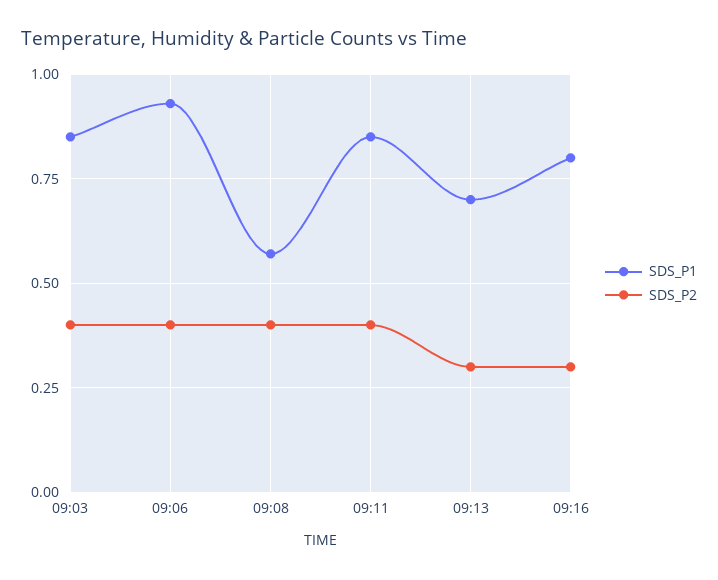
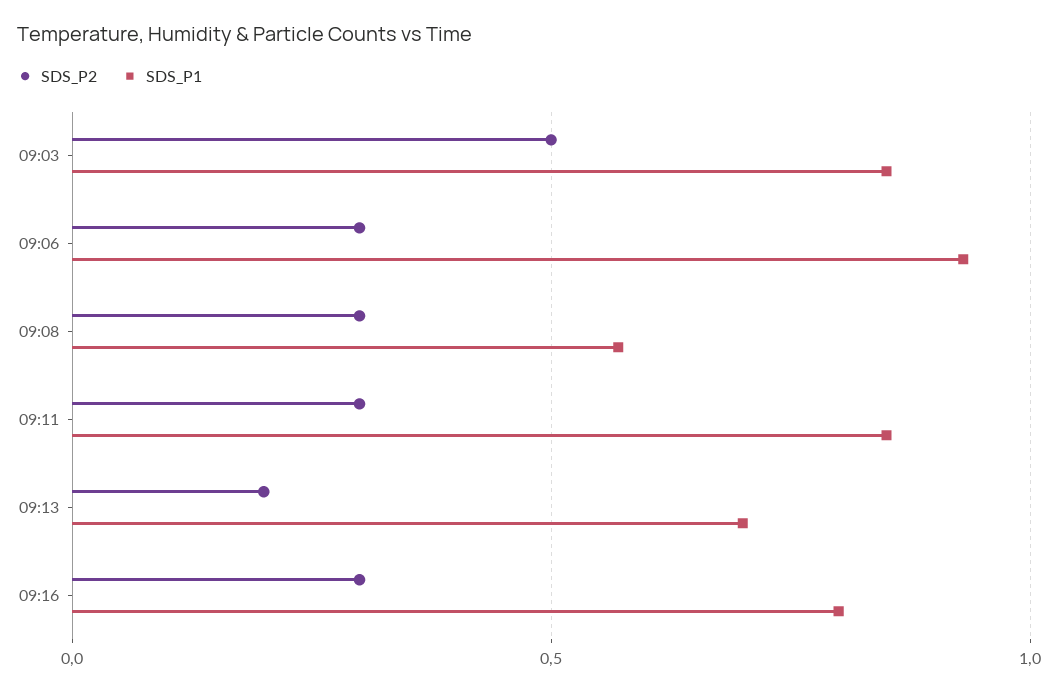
  {
    "SDS_P1": {
      "09:03": 0.85,
      "09:06": 0.95,
      "09:08": 0.55,
      "09:11": 0.85,
      "09:13": 0.7,
      "09:16": 0.8
    },
    "SDS_P2": {
-     "09:03": 0.4,
+     "09:03": 0.5,
-     "09:06": 0.4,
+     "09:06": 0.3,
-     "09:08": 0.4,
+     "09:08": 0.3,
-     "09:11": 0.4,
+     "09:11": 0.3,
-     "09:13": 0.3,
+     "09:13": 0.2,
      "09:16": 0.3
    }
  }

